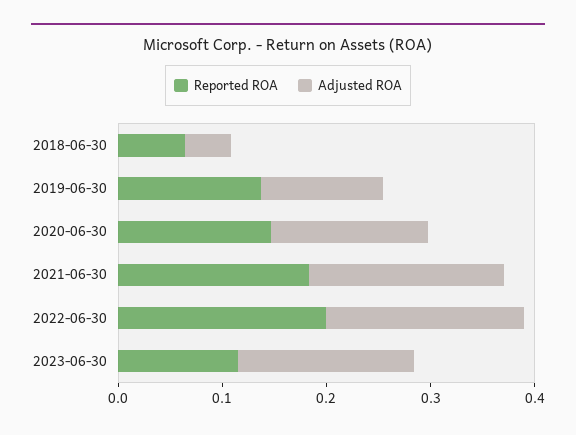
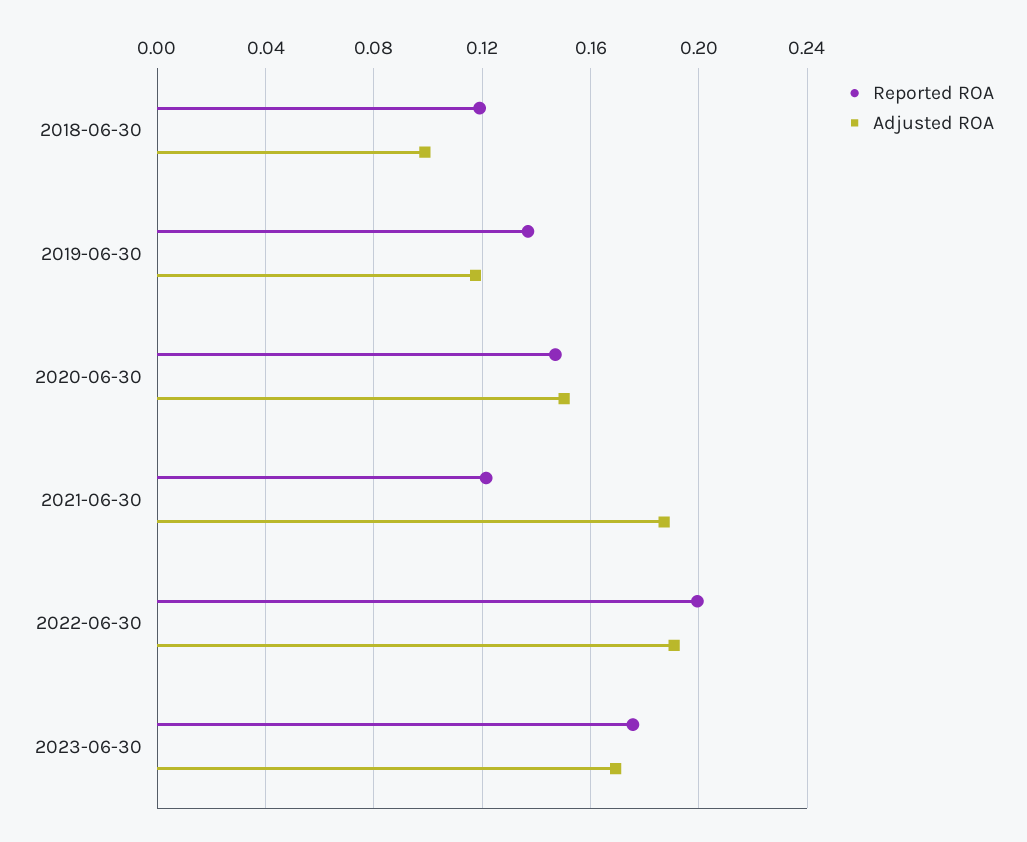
  {
    "Reported ROA": {
-     "2018-06-30": 0.06,
+     "2018-06-30": 0.12,
      "2019-06-30": 0.135,
      "2020-06-30": 0.145,
-     "2021-06-30": 0.18,
+     "2021-06-30": 0.12,
      "2022-06-30": 0.2,
-     "2023-06-30": 0.12
+     "2023-06-30": 0.175
    },
    "Adjusted ROA": {
-     "2018-06-30": 0.04,
+     "2018-06-30": 0.1,
      "2019-06-30": 0.12,
      "2020-06-30": 0.15,
      "2021-06-30": 0.185,
      "2022-06-30": 0.19,
      "2023-06-30": 0.17
    }
  }

